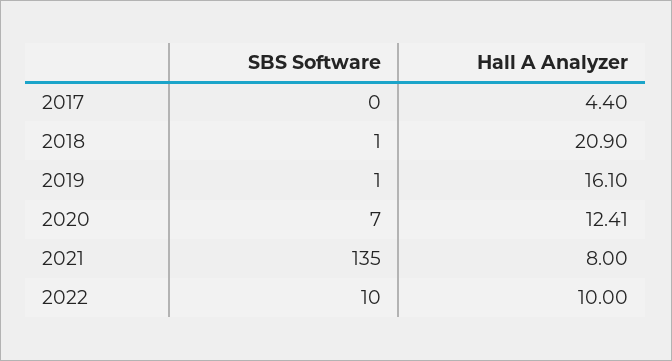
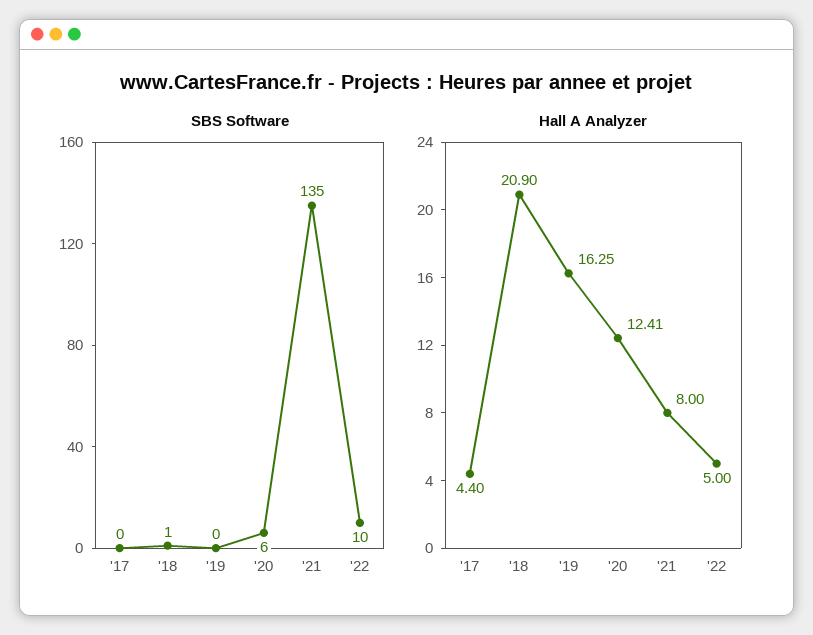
  {
    "SBS Software": {
      "2017": 0,
      "2018": 1,
-     "2019": 1,
+     "2019": 0,
-     "2020": 7,
+     "2020": 6,
      "2021": 135,
      "2022": 10
    },
    "Hall A Analyzer": {
      "2017": 4.4,
      "2018": 20.9,
-     "2019": 16.1,
+     "2019": 16.25,
      "2020": 12.41,
      "2021": 8,
-     "2022": 10
+     "2022": 5
    }
  }

